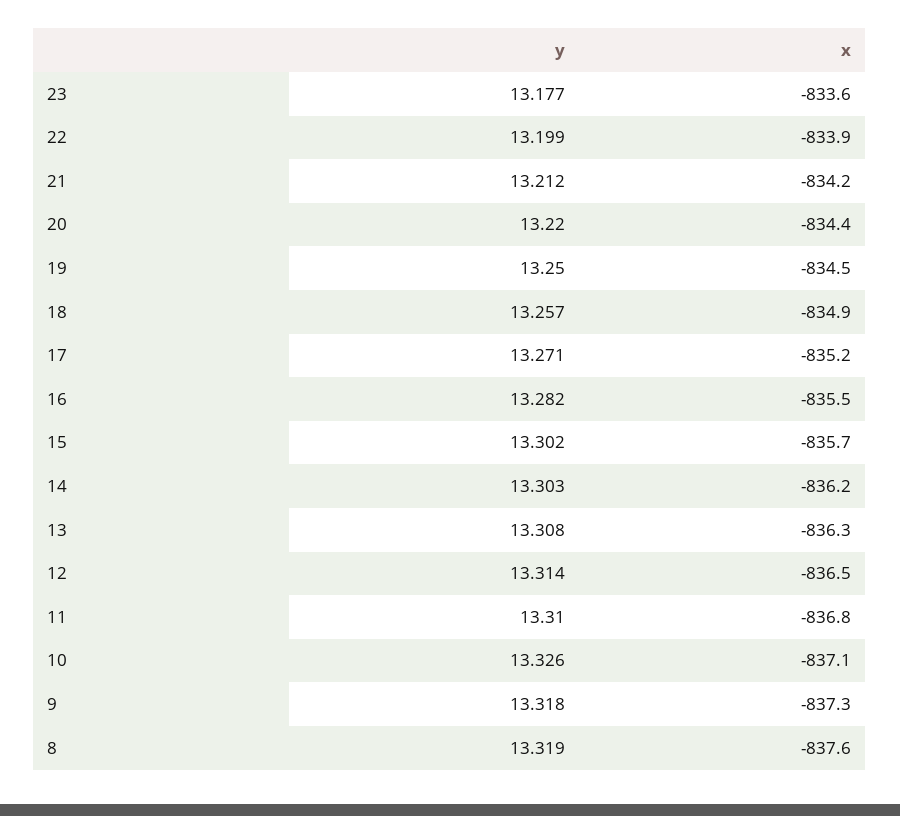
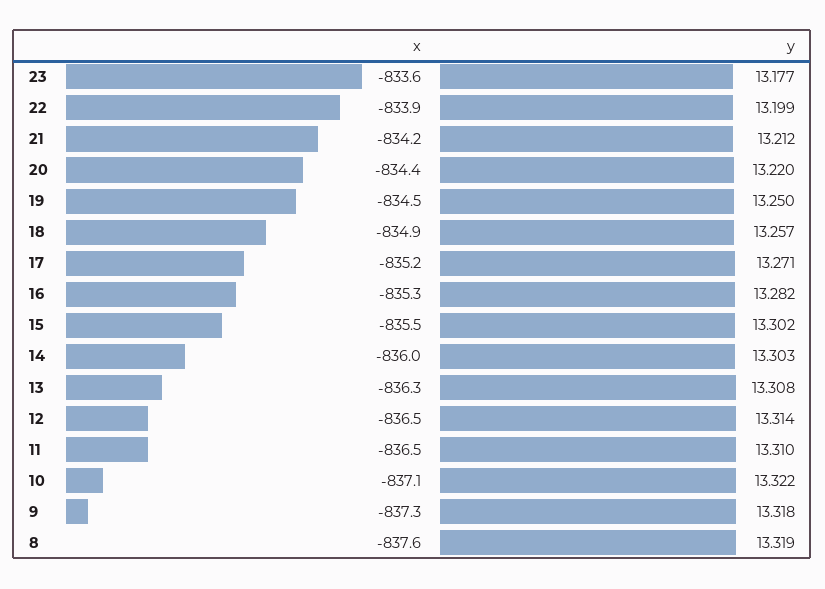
  {
    "y": {
      "23": 13.177,
      "22": 13.199,
      "21": 13.212,
      "20": 13.22,
      "19": 13.25,
      "18": 13.257,
      "17": 13.271,
      "16": 13.282,
      "15": 13.302,
      "14": 13.303,
      "13": 13.308,
      "12": 13.314,
      "11": 13.31,
-     "10": 13.326,
+     "10": 13.322,
      "9": 13.318,
      "8": 13.319
    },
    "x": {
      "23": -833.6,
      "22": -833.9,
      "21": -834.2,
      "20": -834.4,
      "19": -834.5,
      "18": -834.9,
      "17": -835.2,
-     "16": -835.5,
+     "16": -835.3,
-     "15": -835.7,
+     "15": -835.5,
-     "14": -836.2,
+     "14": -836,
      "13": -836.3,
      "12": -836.5,
-     "11": -836.8,
+     "11": -836.5,
      "10": -837.1,
      "9": -837.3,
      "8": -837.6
    }
  }

